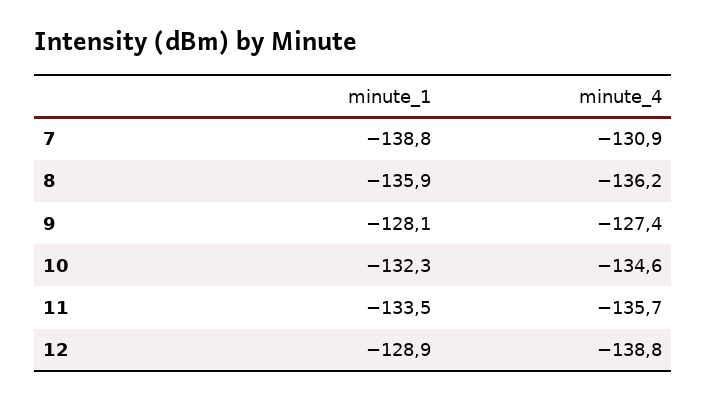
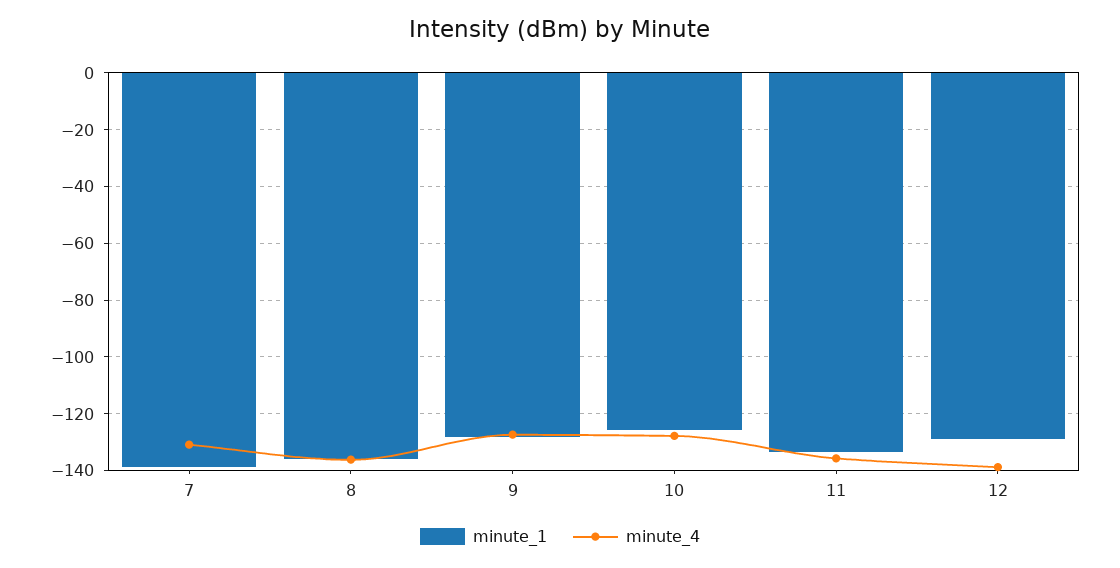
  {
    "minute_1": {
      "7": -138.8,
      "8": -135.9,
      "9": -128.1,
-     "10": -132.3,
+     "10": -125,
      "11": -133.5,
      "12": -128.9
    },
    "minute_4": {
      "7": -130.9,
      "8": -136.2,
      "9": -127.4,
-     "10": -134.6,
+     "10": -127.5,
      "11": -135.7,
      "12": -138.8
    }
  }

